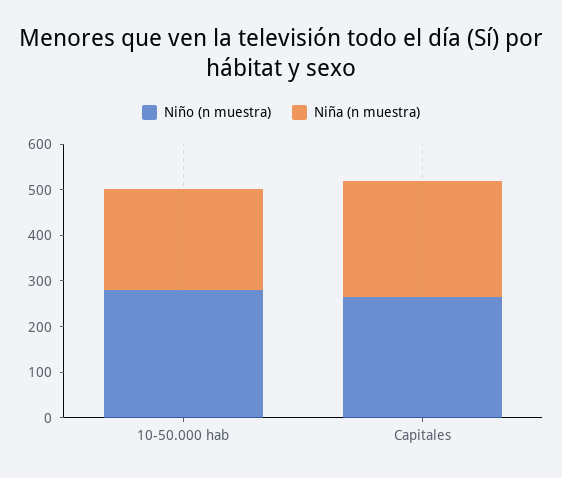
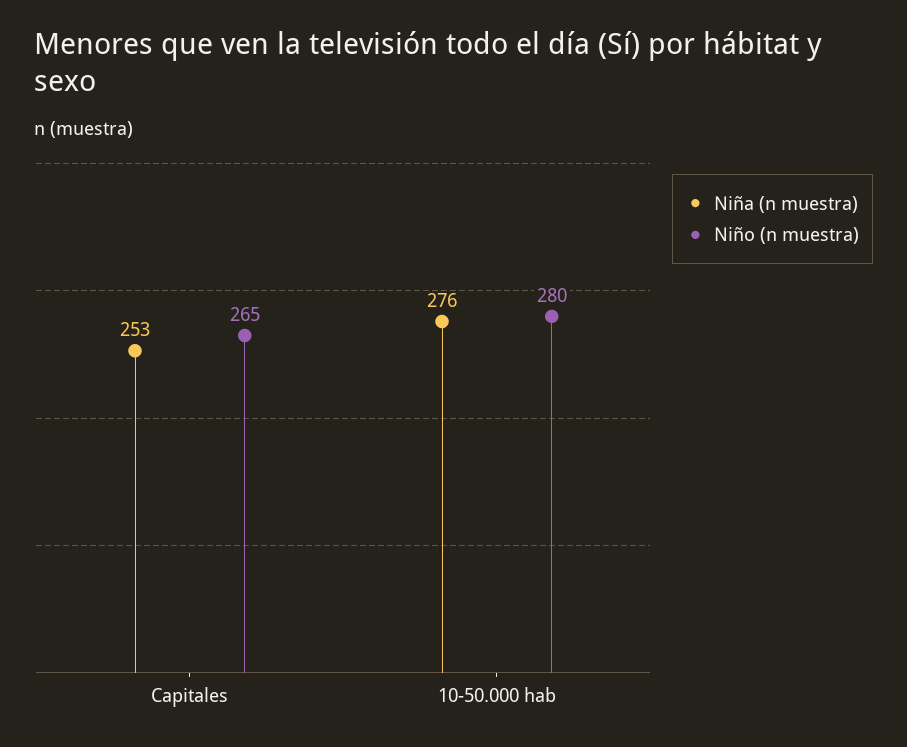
  {
    "Niño (n muestra)": {
      "10-50.000 hab": 280,
      "Capitales": 265
    },
    "Niña (n muestra)": {
-     "10-50.000 hab": 220,
+     "10-50.000 hab": 276,
      "Capitales": 253
    }
  }

